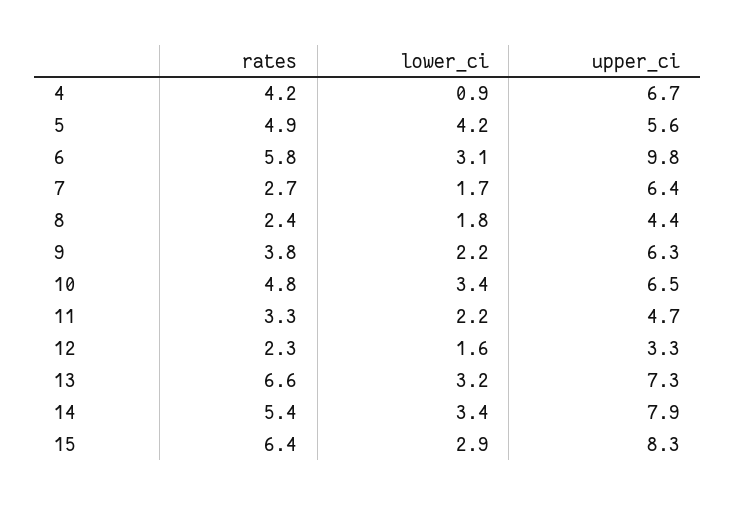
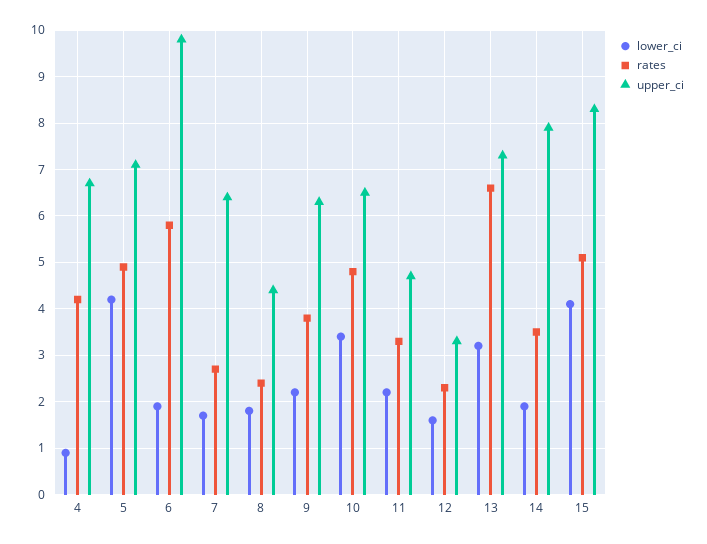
  {
    "rates": {
      "4": 4.2,
      "5": 4.9,
      "6": 5.8,
      "7": 2.7,
      "8": 2.4,
      "9": 3.8,
      "10": 4.8,
      "11": 3.3,
      "12": 2.3,
      "13": 6.6,
-     "14": 5.4,
+     "14": 3.5,
-     "15": 6.4
+     "15": 5
    },
    "lower_ci": {
      "4": 0.9,
      "5": 4.2,
-     "6": 3.1,
+     "6": 2,
      "7": 1.7,
      "8": 1.8,
      "9": 2.2,
      "10": 3.4,
      "11": 2.2,
      "12": 1.6,
      "13": 3.2,
-     "14": 3.4,
+     "14": 2,
-     "15": 2.9
+     "15": 4
    },
    "upper_ci": {
      "4": 6.7,
-     "5": 5.6,
+     "5": 7,
      "6": 9.8,
      "7": 6.4,
      "8": 4.4,
      "9": 6.3,
      "10": 6.5,
      "11": 4.7,
      "12": 3.3,
      "13": 7.3,
      "14": 7.9,
      "15": 8.3
    }
  }

